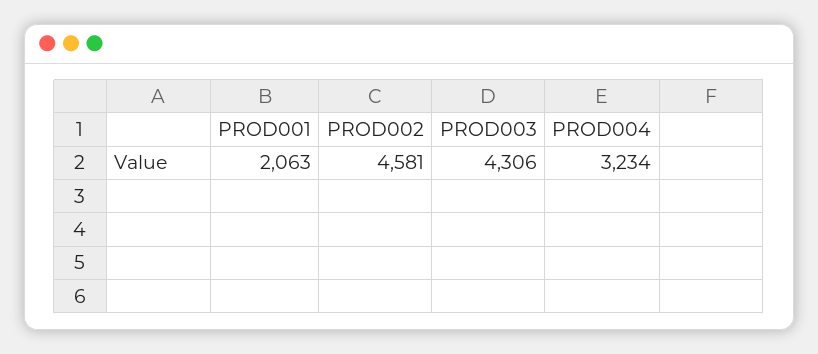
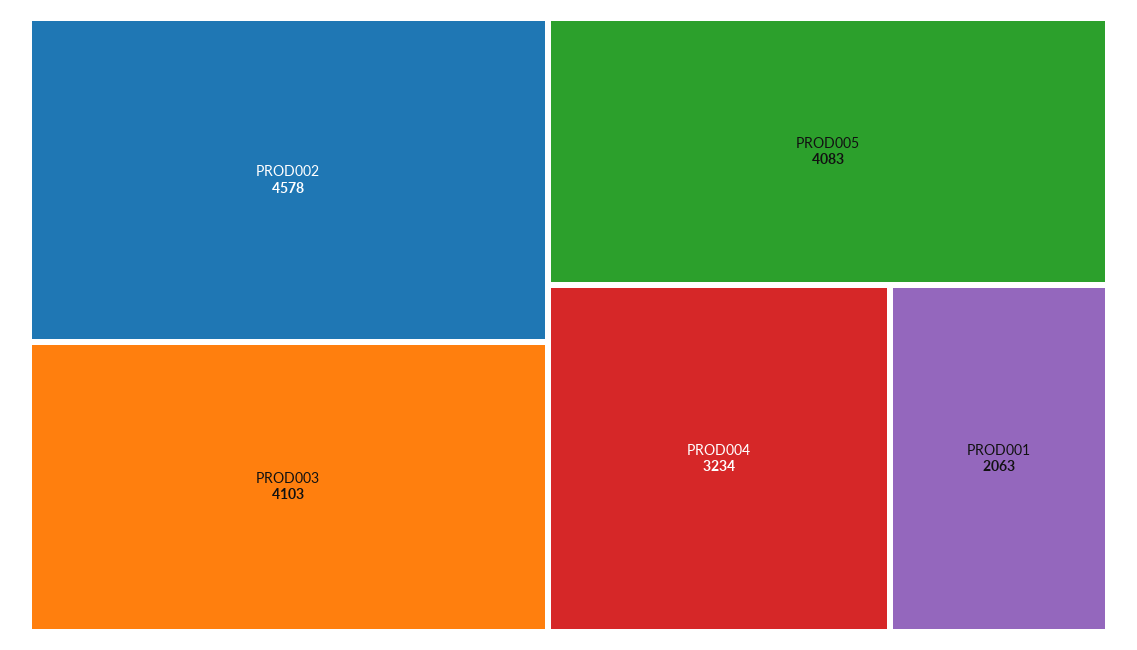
  {
    "PROD001": 2063,
-   "PROD002": 4581,
+   "PROD002": 4578,
-   "PROD003": 4306,
+   "PROD003": 4103,
-   "PROD004": 3234
+   "PROD004": 3234,
+   "PROD005": 4083
  }

